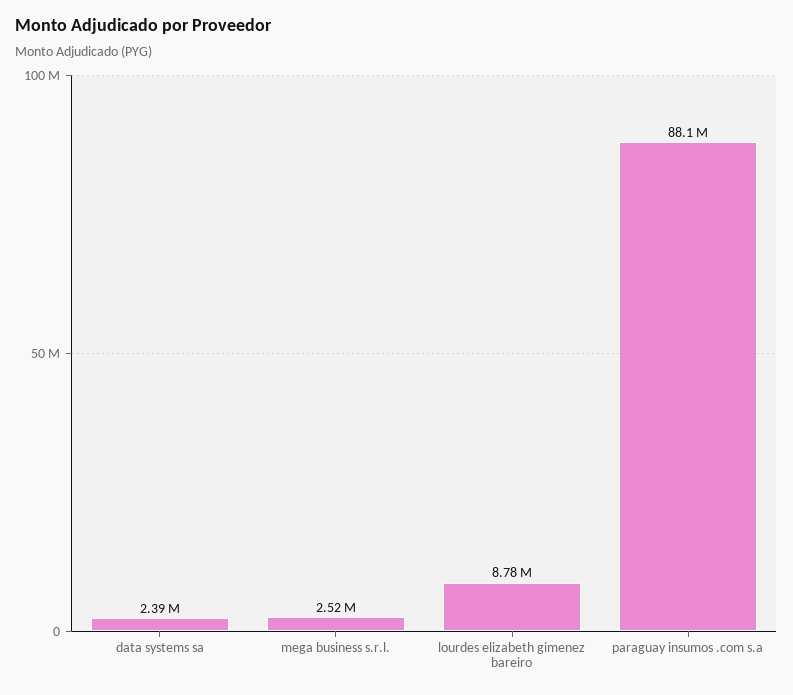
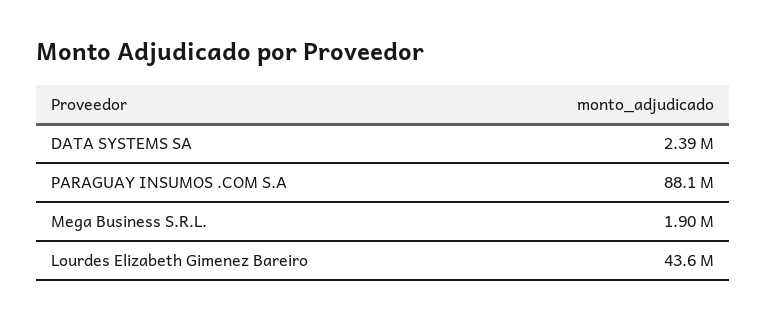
  {
    "data systems sa": 2390000,
-   "mega business s.r.l.": 2520000,
+   "mega business s.r.l.": 1900000,
-   "lourdes elizabeth gimenez bareiro": 8780000,
+   "lourdes elizabeth gimenez bareiro": 43600000,
    "paraguay insumos .com s.a": 88100000
  }

